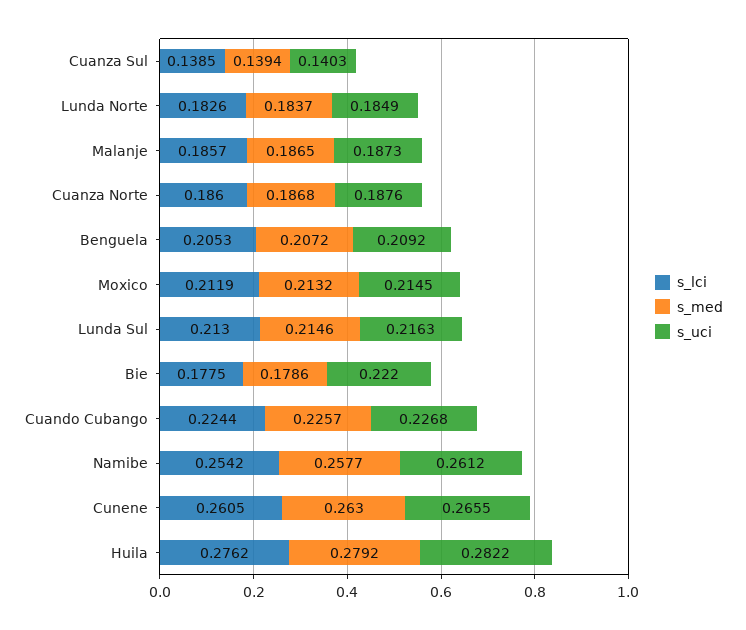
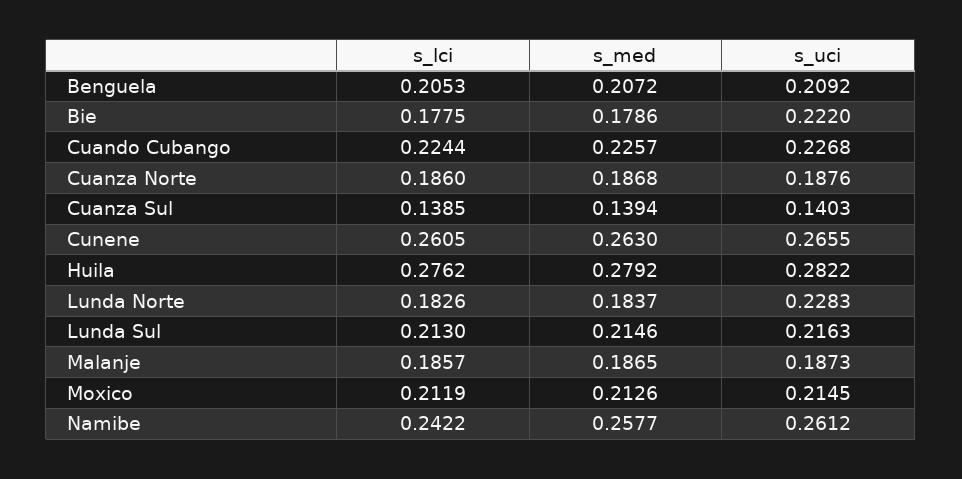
  {
    "s_lci": {
      "Cuanza Sul": 0.1385,
      "Lunda Norte": 0.1826,
      "Malanje": 0.1857,
      "Cuanza Norte": 0.186,
      "Benguela": 0.2053,
      "Moxico": 0.2119,
      "Lunda Sul": 0.213,
      "Bie": 0.1775,
      "Cuando Cubango": 0.2244,
-     "Namibe": 0.2542,
+     "Namibe": 0.2422,
      "Cunene": 0.2605,
      "Huila": 0.2762
    },
    "s_med": {
      "Cuanza Sul": 0.1394,
      "Lunda Norte": 0.1837,
      "Malanje": 0.1865,
      "Cuanza Norte": 0.1868,
      "Benguela": 0.2072,
-     "Moxico": 0.2132,
+     "Moxico": 0.2126,
      "Lunda Sul": 0.2146,
      "Bie": 0.1786,
      "Cuando Cubango": 0.2257,
      "Namibe": 0.2577,
      "Cunene": 0.263,
      "Huila": 0.2792
    },
    "s_uci": {
      "Cuanza Sul": 0.1403,
-     "Lunda Norte": 0.1849,
+     "Lunda Norte": 0.2283,
      "Malanje": 0.1873,
      "Cuanza Norte": 0.1876,
      "Benguela": 0.2092,
      "Moxico": 0.2145,
      "Lunda Sul": 0.2163,
      "Bie": 0.222,
      "Cuando Cubango": 0.2268,
      "Namibe": 0.2612,
      "Cunene": 0.2655,
      "Huila": 0.2822
    }
  }

